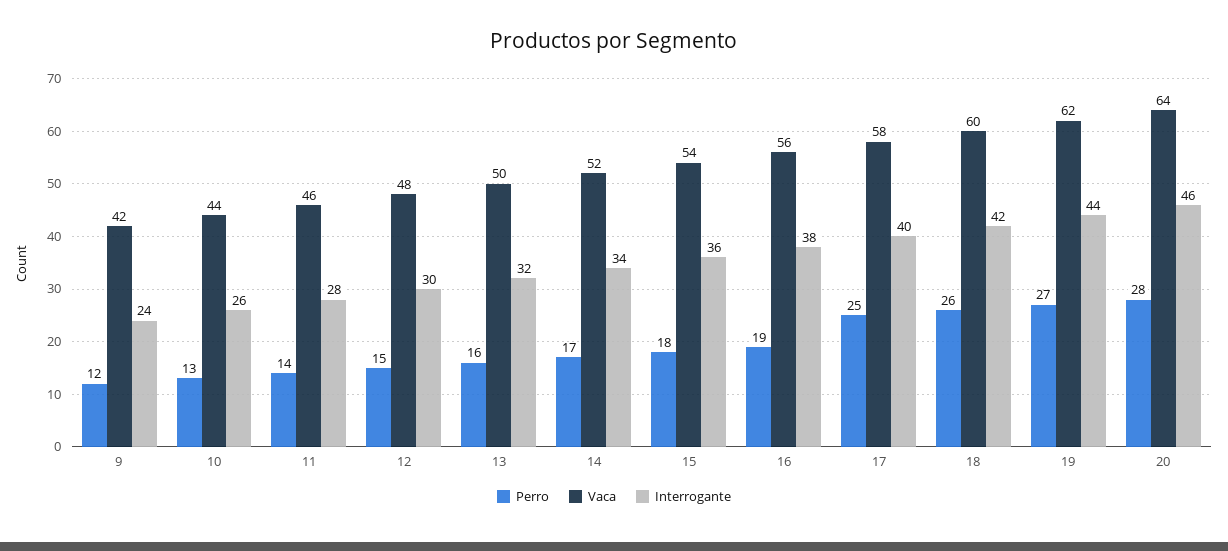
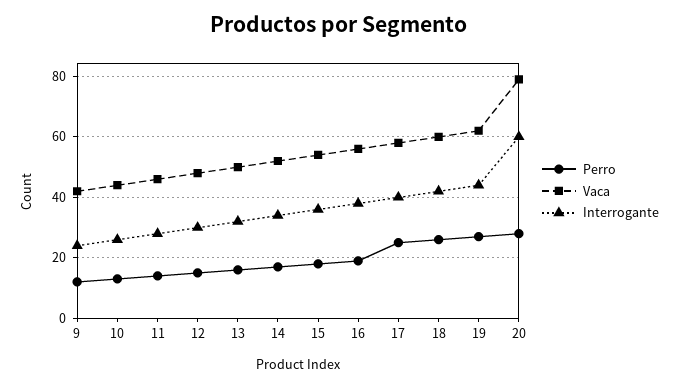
  {
    "Perro": {
      "9": 12,
      "10": 13,
      "11": 14,
      "12": 15,
      "13": 16,
      "14": 17,
      "15": 18,
      "16": 19,
      "17": 25,
      "18": 26,
      "19": 27,
      "20": 28
    },
    "Vaca": {
      "9": 42,
      "10": 44,
      "11": 46,
      "12": 48,
      "13": 50,
      "14": 52,
      "15": 54,
      "16": 56,
      "17": 58,
      "18": 60,
      "19": 62,
-     "20": 64
+     "20": 80
    },
    "Interrogante": {
      "9": 24,
      "10": 26,
      "11": 28,
      "12": 30,
      "13": 32,
      "14": 34,
      "15": 36,
      "16": 38,
      "17": 40,
      "18": 42,
      "19": 44,
-     "20": 46
+     "20": 60
    }
  }

